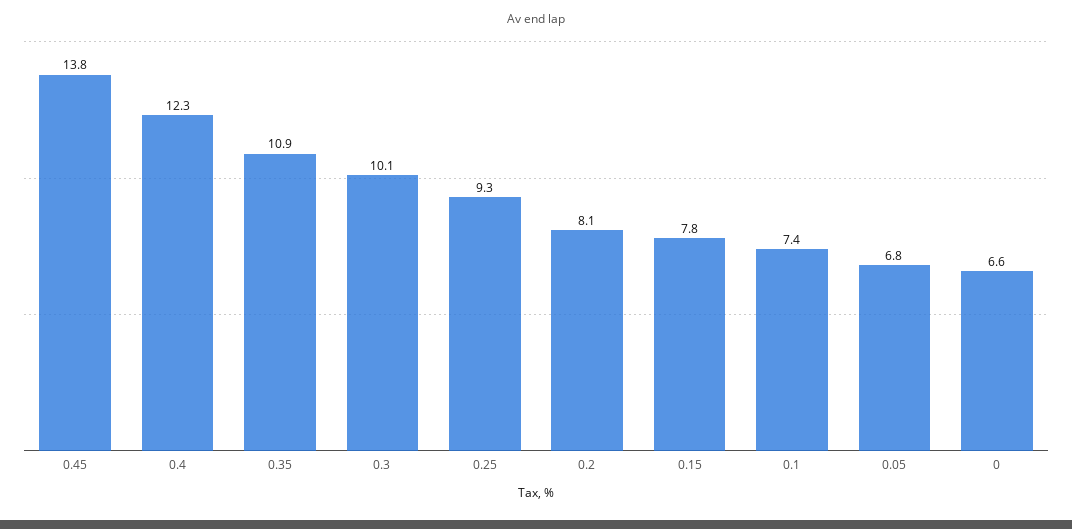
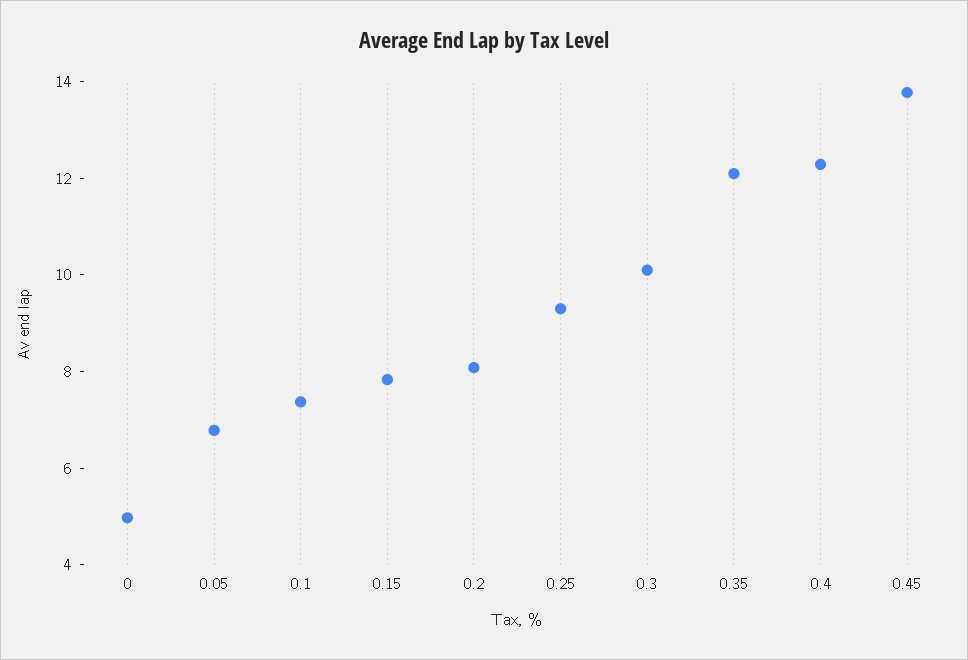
  {
    "0.45": 13.8,
    "0.4": 12.3,
-   "0.35": 10.9,
+   "0.35": 12,
    "0.3": 10.1,
    "0.25": 9.3,
    "0.2": 8.1,
    "0.15": 7.8,
    "0.1": 7.4,
    "0.05": 6.8,
-   "0": 6.6
+   "0": 5
  }

